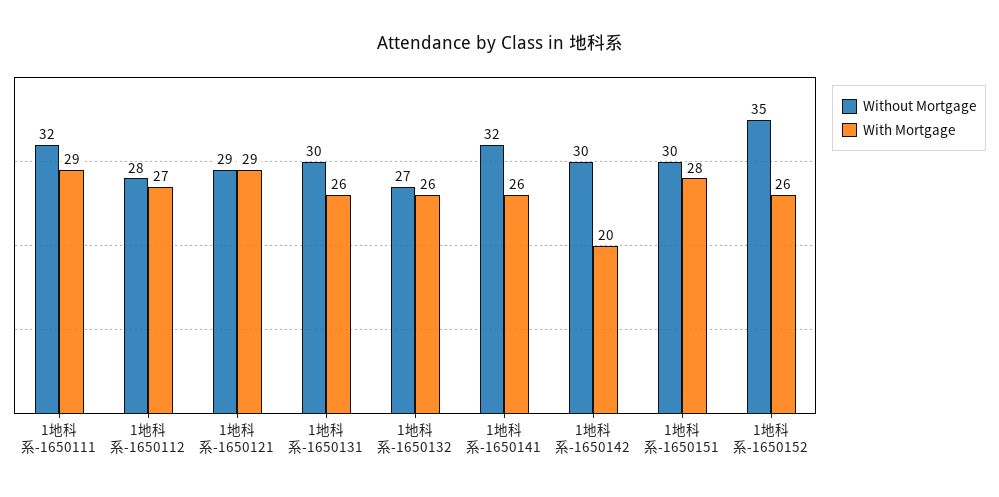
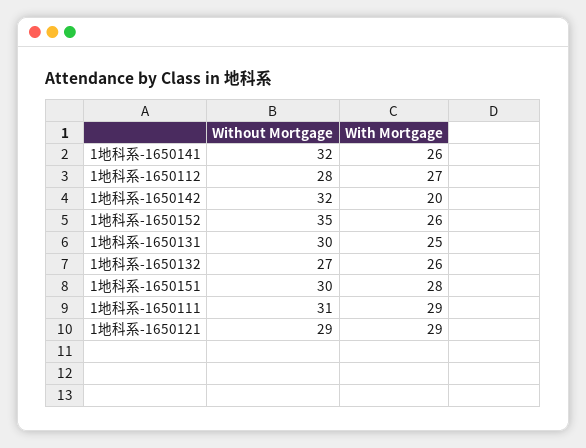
  {
    "Without Mortgage": {
-     "1地科系-1650111": 32,
+     "1地科系-1650111": 31,
      "1地科系-1650112": 28,
      "1地科系-1650121": 29,
      "1地科系-1650131": 30,
      "1地科系-1650132": 27,
      "1地科系-1650141": 32,
-     "1地科系-1650142": 30,
+     "1地科系-1650142": 32,
      "1地科系-1650151": 30,
      "1地科系-1650152": 35
    },
    "With Mortgage": {
      "1地科系-1650111": 29,
      "1地科系-1650112": 27,
      "1地科系-1650121": 29,
-     "1地科系-1650131": 26,
+     "1地科系-1650131": 25,
      "1地科系-1650132": 26,
      "1地科系-1650141": 26,
      "1地科系-1650142": 20,
      "1地科系-1650151": 28,
      "1地科系-1650152": 26
    }
  }

